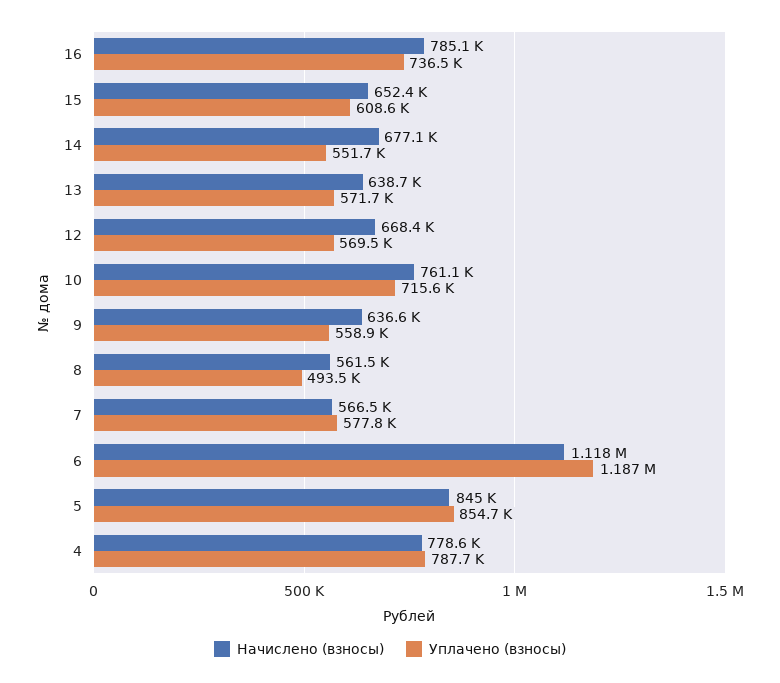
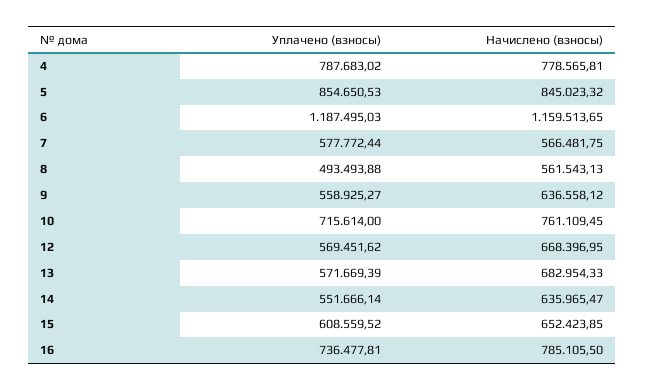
  {
    "Начислено (взносы)": {
      "16": 785105.5,
      "15": 652423.85,
-     "14": 677100,
+     "14": 635965.47,
-     "13": 638700,
+     "13": 682954.33,
      "12": 668396.95,
      "10": 761109.45,
      "9": 636558.12,
      "8": 561543.13,
      "7": 566481.75,
-     "6": 1118000,
+     "6": 1159513.65,
      "5": 845023.32,
      "4": 778565.81
    },
    "Уплачено (взносы)": {
      "16": 736477.81,
      "15": 608559.52,
      "14": 551666.14,
      "13": 571669.39,
      "12": 569451.62,
      "10": 715614,
      "9": 558925.27,
      "8": 493493.88,
      "7": 577772.44,
      "6": 1187495.03,
      "5": 854650.53,
      "4": 787683.02
    }
  }

